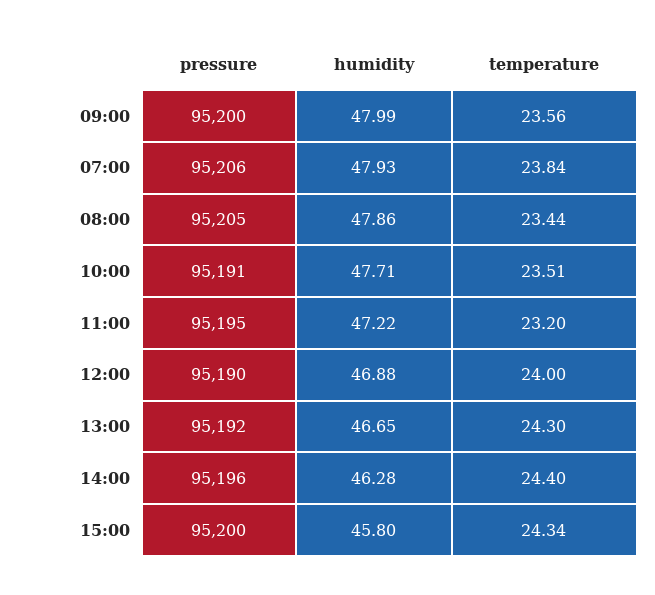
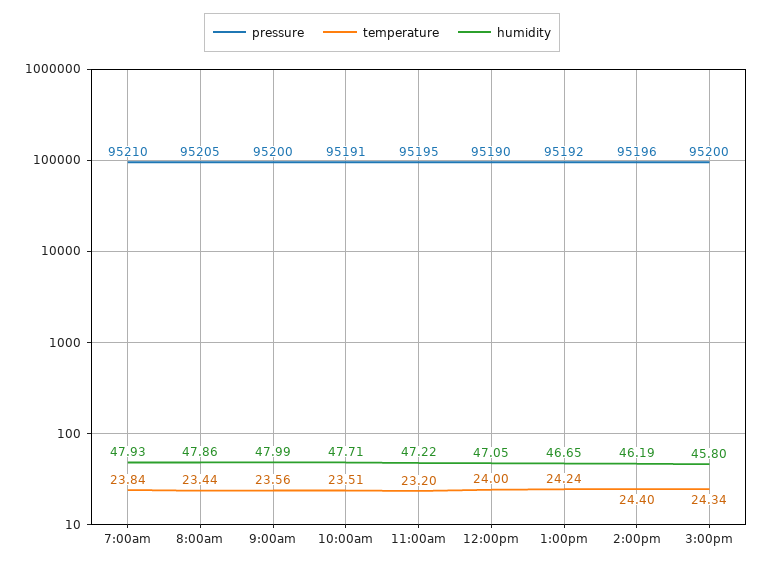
  {
    "pressure": {
      "09:00": 95200,
-     "07:00": 95206,
+     "07:00": 95210,
      "08:00": 95205,
      "10:00": 95191,
      "11:00": 95195,
      "12:00": 95190,
      "13:00": 95192,
      "14:00": 95196,
      "15:00": 95200
    },
    "humidity": {
      "09:00": 47.99,
      "07:00": 47.93,
      "08:00": 47.86,
      "10:00": 47.71,
      "11:00": 47.22,
-     "12:00": 46.88,
+     "12:00": 47.05,
      "13:00": 46.65,
-     "14:00": 46.28,
+     "14:00": 46.19,
      "15:00": 45.8
    },
    "temperature": {
      "09:00": 23.56,
      "07:00": 23.84,
      "08:00": 23.44,
      "10:00": 23.51,
      "11:00": 23.2,
      "12:00": 24,
-     "13:00": 24.3,
+     "13:00": 24.24,
      "14:00": 24.4,
      "15:00": 24.34
    }
  }

